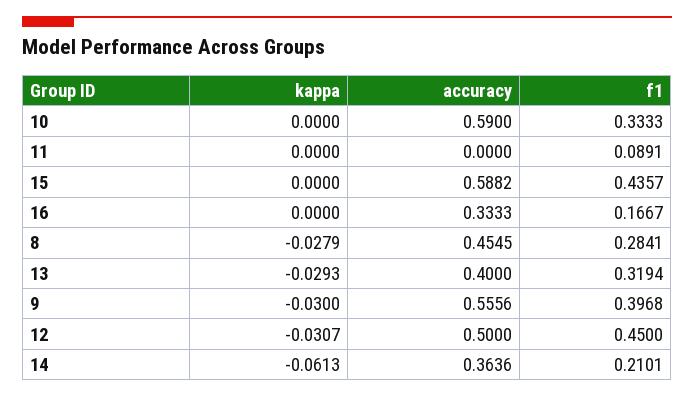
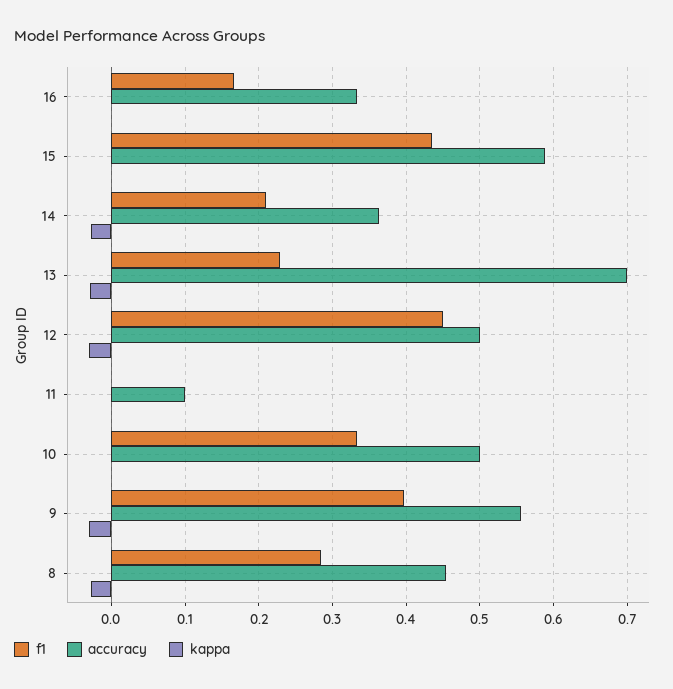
  {
    "kappa": {
      "10": 0,
      "11": 0,
      "15": 0,
      "16": 0,
      "8": -0.0279,
      "13": -0.0293,
      "9": -0.03,
      "12": -0.0307,
-     "14": -0.0613
+     "14": -0.03
    },
    "accuracy": {
-     "10": 0.59,
+     "10": 0.5,
-     "11": 0,
+     "11": 0.1,
      "15": 0.5882,
      "16": 0.3333,
      "8": 0.4545,
-     "13": 0.4,
+     "13": 0.7,
      "9": 0.5556,
      "12": 0.5,
      "14": 0.3636
    },
    "f1": {
      "10": 0.3333,
-     "11": 0.0891,
+     "11": 0,
      "15": 0.4357,
      "16": 0.1667,
      "8": 0.2841,
-     "13": 0.3194,
+     "13": 0.23,
      "9": 0.3968,
      "12": 0.45,
      "14": 0.2101
    }
  }

